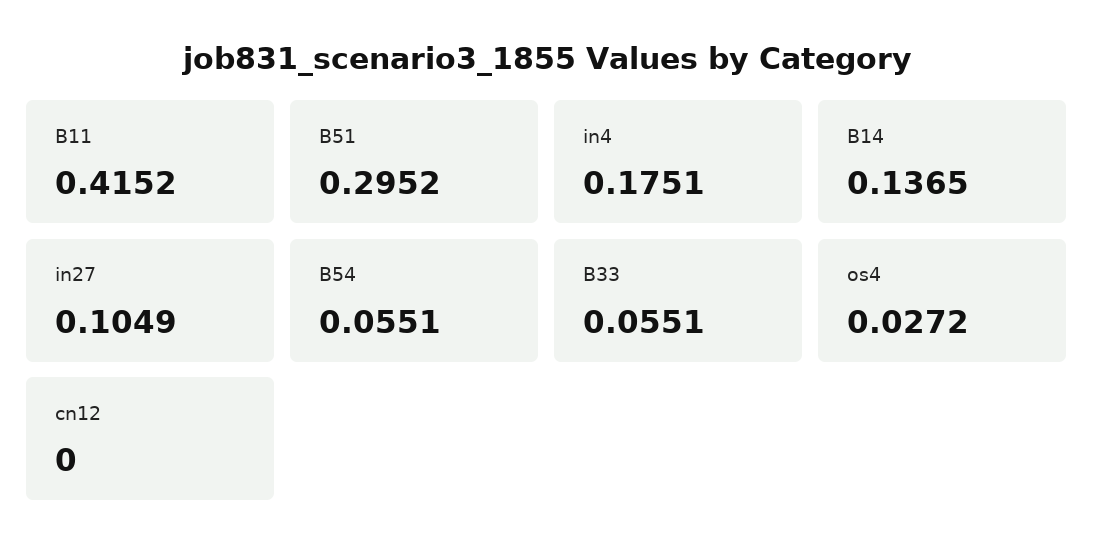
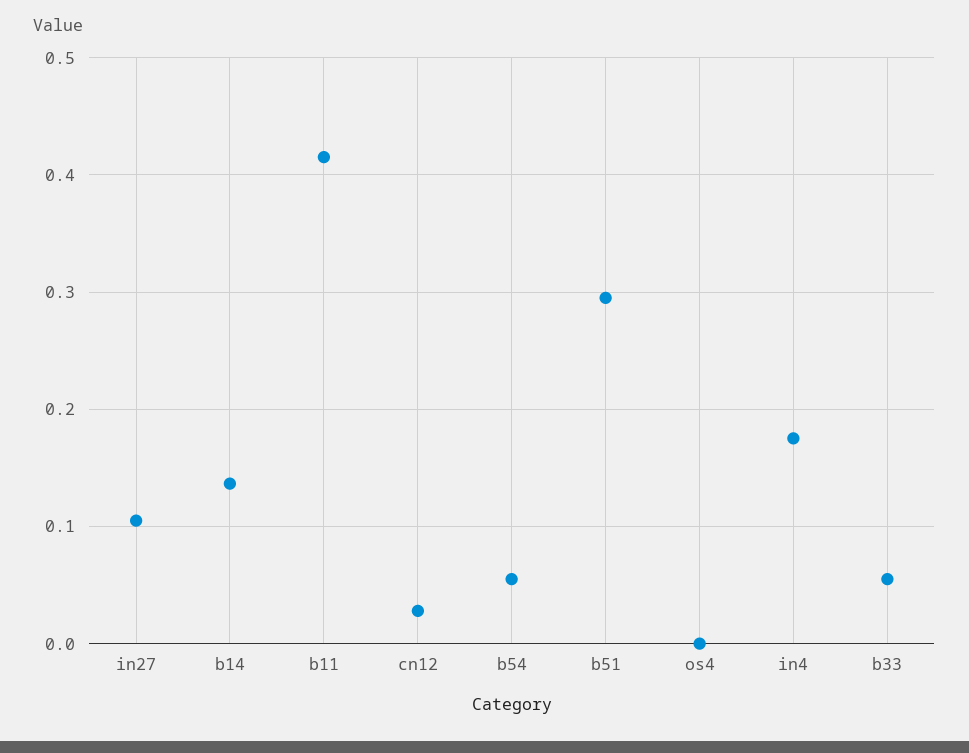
  {
    "B11": 0.4152,
    "B51": 0.2952,
    "in4": 0.1751,
    "B14": 0.1365,
    "in27": 0.1049,
    "B54": 0.0551,
    "B33": 0.0551,
-   "os4": 0.0272,
+   "os4": 0,
-   "cn12": 0
+   "cn12": 0.03
  }

